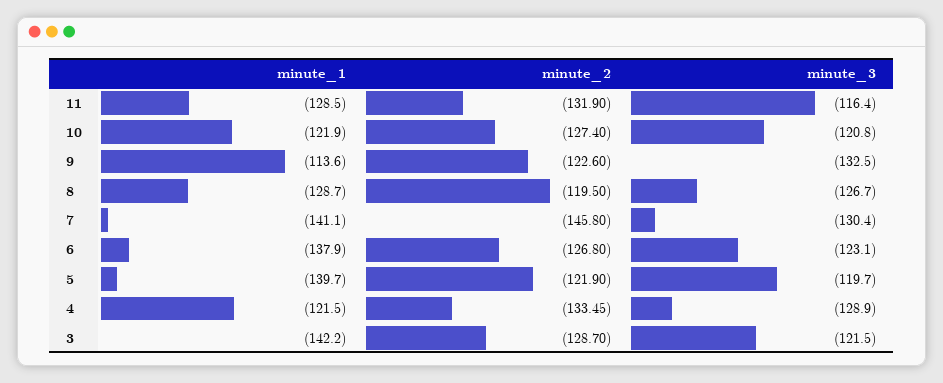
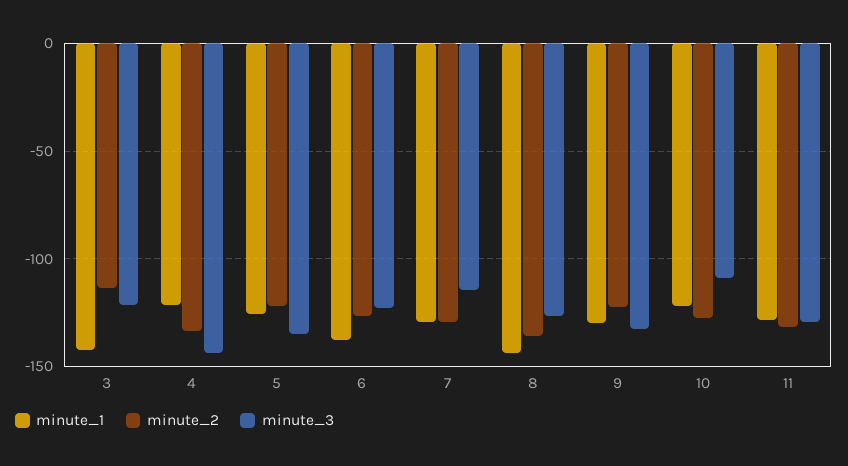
  {
    "minute_1": {
      "11": -128.5,
      "10": -121.9,
-     "9": -113.6,
+     "9": -130,
-     "8": -128.7,
+     "8": -145,
-     "7": -141.1,
+     "7": -130,
      "6": -137.9,
-     "5": -139.7,
+     "5": -125,
      "4": -121.5,
      "3": -142.2
    },
    "minute_2": {
      "11": -131.9,
      "10": -127.4,
      "9": -122.6,
-     "8": -119.5,
+     "8": -135,
-     "7": -145.8,
+     "7": -130,
      "6": -126.8,
      "5": -121.9,
      "4": -133.45,
-     "3": -128.7
+     "3": -115
    },
    "minute_3": {
-     "11": -116.4,
+     "11": -130,
-     "10": -120.8,
+     "10": -110,
      "9": -132.5,
      "8": -126.7,
-     "7": -130.4,
+     "7": -115,
      "6": -123.1,
-     "5": -119.7,
+     "5": -135,
-     "4": -128.9,
+     "4": -145,
      "3": -121.5
    }
  }

